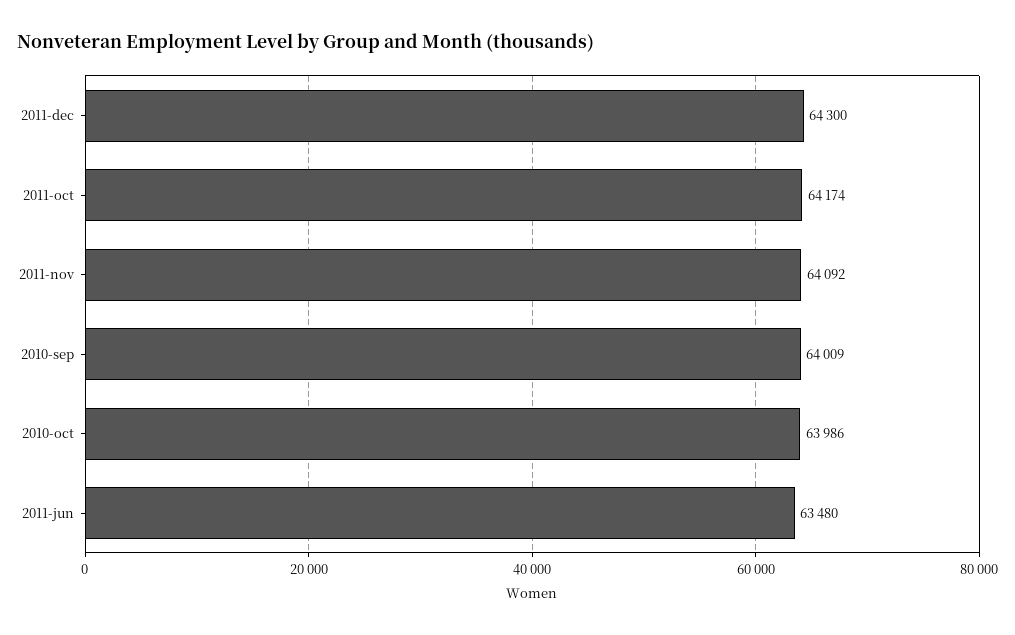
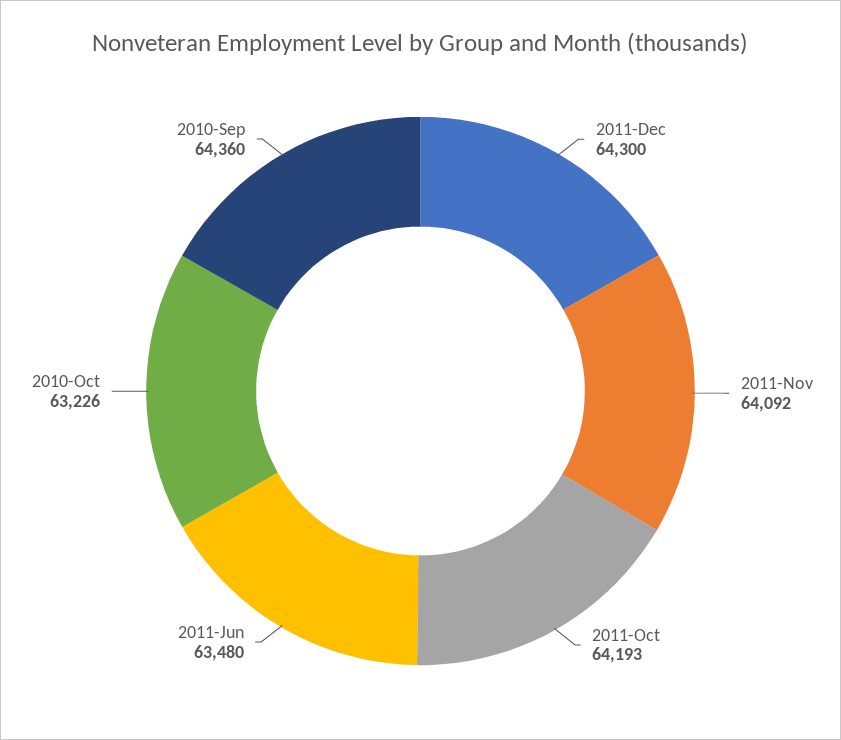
  {
    "2011-dec": 64300,
-   "2011-oct": 64174,
+   "2011-oct": 64193,
    "2011-nov": 64092,
-   "2010-sep": 64009,
+   "2010-sep": 64360,
-   "2010-oct": 63986,
+   "2010-oct": 63226,
    "2011-jun": 63480
  }

